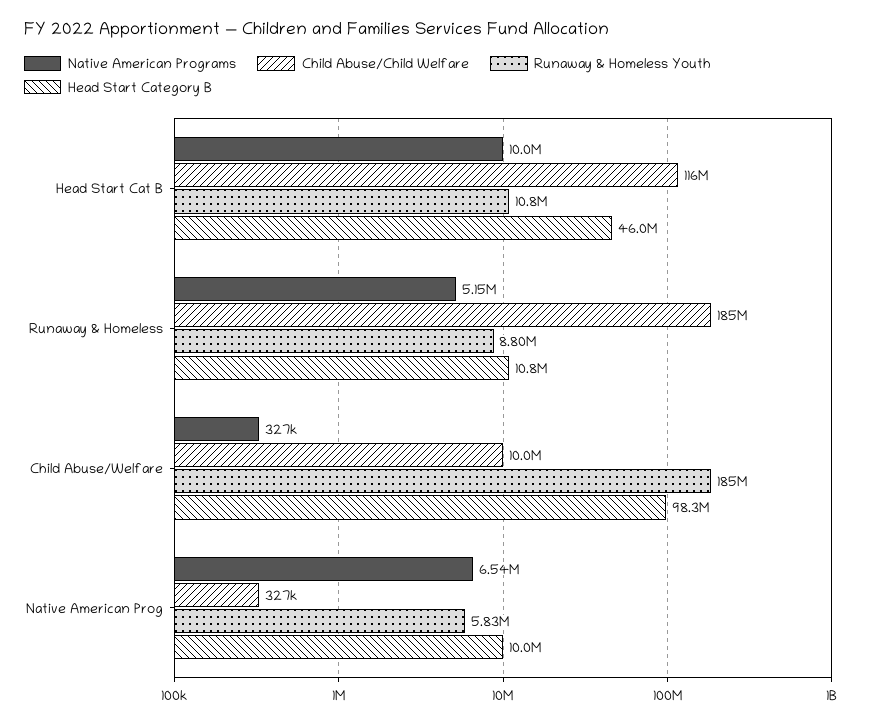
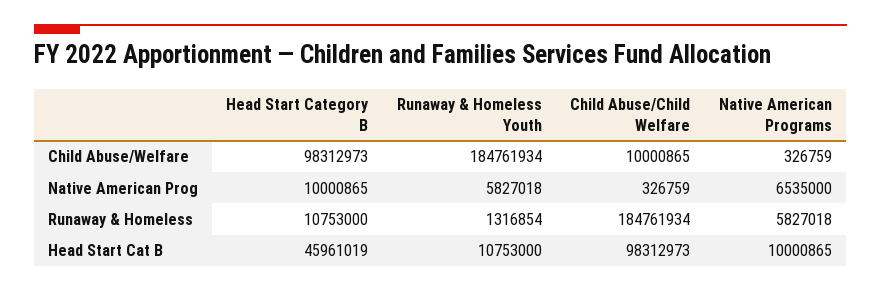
  {
    "Native American Programs": {
      "Head Start Cat B": 10000865,
-     "Runaway & Homeless": 5150000,
+     "Runaway & Homeless": 5827018,
      "Child Abuse/Welfare": 326759,
      "Native American Prog": 6535000
    },
    "Child Abuse/Child Welfare": {
-     "Head Start Cat B": 116000000,
+     "Head Start Cat B": 98312973,
      "Runaway & Homeless": 184761934,
      "Child Abuse/Welfare": 10000865,
      "Native American Prog": 326759
    },
    "Runaway & Homeless Youth": {
      "Head Start Cat B": 10753000,
-     "Runaway & Homeless": 8800000,
+     "Runaway & Homeless": 1316854,
      "Child Abuse/Welfare": 184761934,
      "Native American Prog": 5827018
    },
    "Head Start Category B": {
      "Head Start Cat B": 45961019,
      "Runaway & Homeless": 10753000,
      "Child Abuse/Welfare": 98312973,
      "Native American Prog": 10000865
    }
  }

